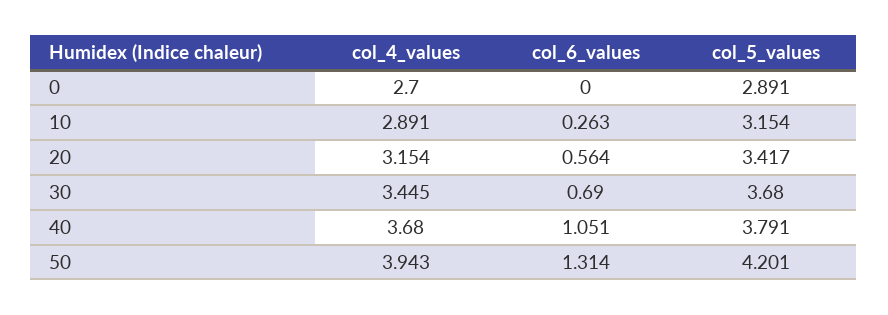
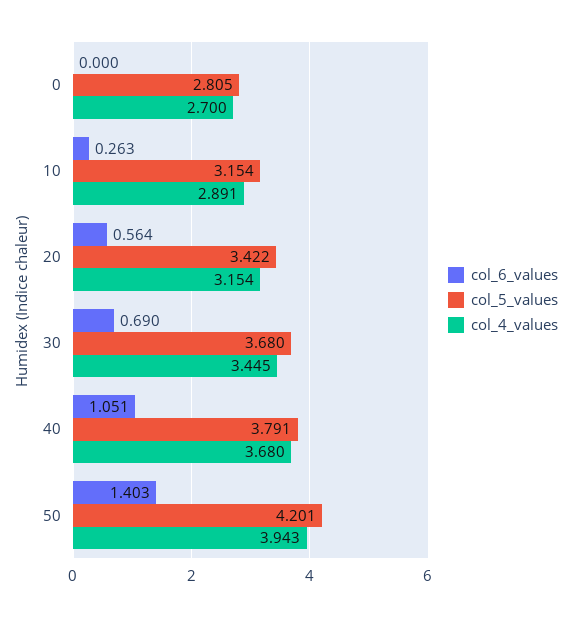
  {
    "col_4_values": {
      "0": 2.7,
      "10": 2.891,
      "20": 3.154,
      "30": 3.445,
      "40": 3.68,
      "50": 3.943
    },
    "col_6_values": {
      "0": 0,
      "10": 0.263,
      "20": 0.564,
      "30": 0.69,
      "40": 1.051,
-     "50": 1.314
+     "50": 1.403
    },
    "col_5_values": {
-     "0": 2.891,
+     "0": 2.805,
      "10": 3.154,
-     "20": 3.417,
+     "20": 3.422,
      "30": 3.68,
      "40": 3.791,
      "50": 4.201
    }
  }

